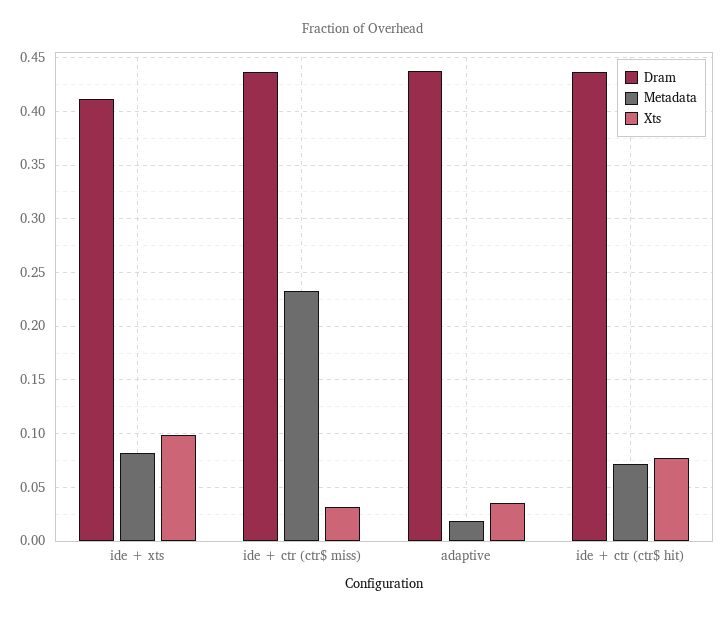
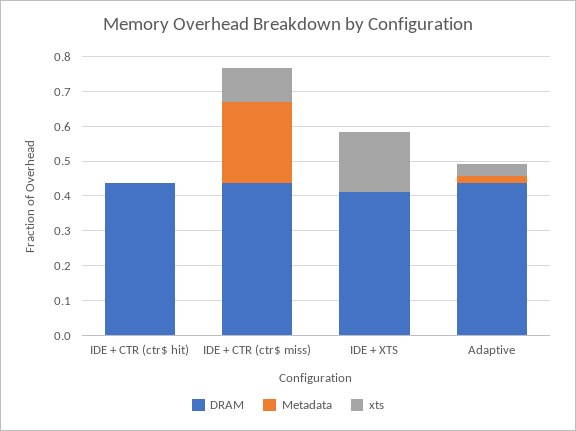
  {
    "Dram": {
      "ide + xts": 0.41,
      "ide + ctr (ctr$ miss)": 0.44,
      "adaptive": 0.44,
      "ide + ctr (ctr$ hit)": 0.44
    },
    "Metadata": {
-     "ide + xts": 0.08,
+     "ide + xts": 0,
      "ide + ctr (ctr$ miss)": 0.23,
      "adaptive": 0.02,
-     "ide + ctr (ctr$ hit)": 0.07
+     "ide + ctr (ctr$ hit)": 0
    },
    "Xts": {
-     "ide + xts": 0.1,
+     "ide + xts": 0.175,
-     "ide + ctr (ctr$ miss)": 0.03,
+     "ide + ctr (ctr$ miss)": 0.1,
      "adaptive": 0.04,
-     "ide + ctr (ctr$ hit)": 0.08
+     "ide + ctr (ctr$ hit)": 0
    }
  }

